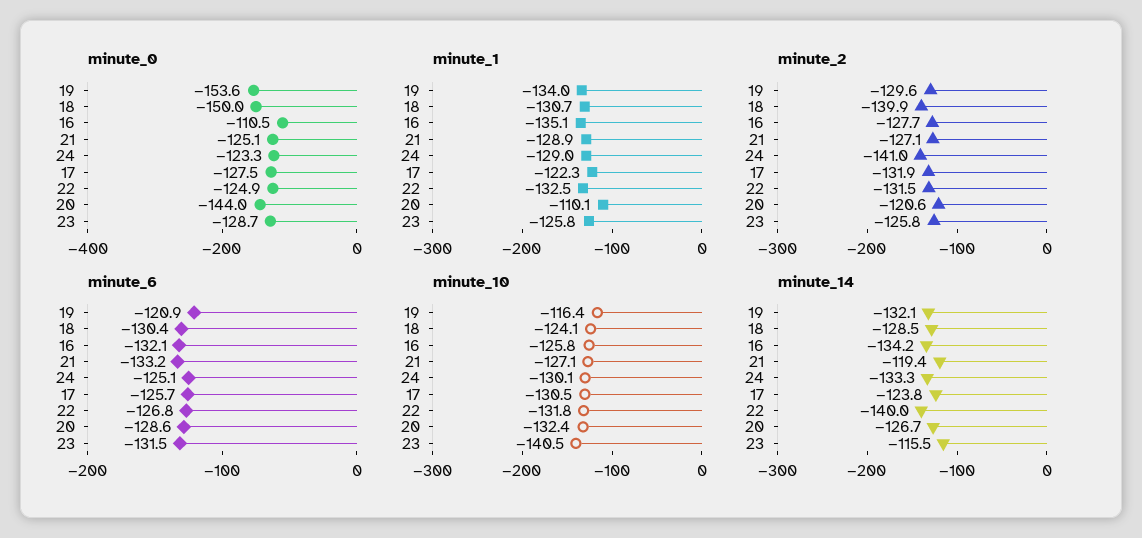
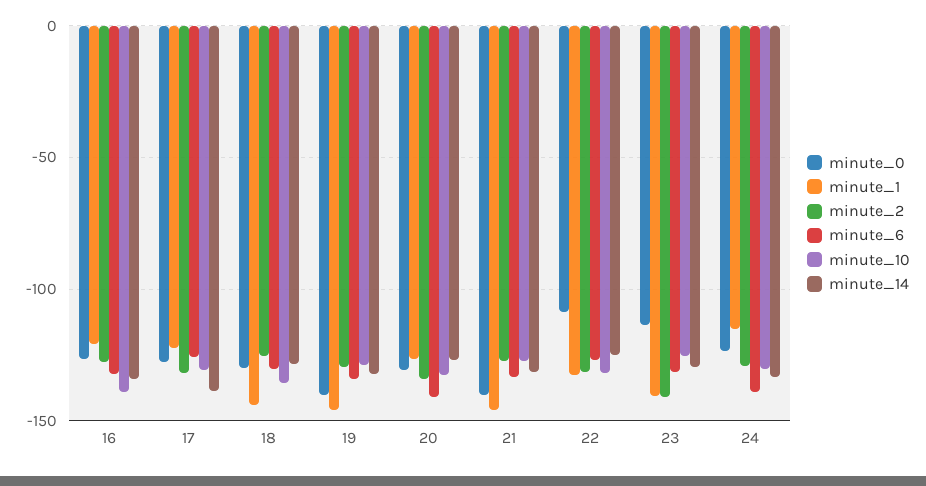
  {
    "minute_0": {
-     "19": -153.6,
+     "19": -140,
-     "18": -150,
+     "18": -130,
-     "16": -110.5,
+     "16": -125,
-     "21": -125.1,
+     "21": -140,
      "24": -123.3,
      "17": -127.5,
-     "22": -124.9,
+     "22": -110,
-     "20": -144,
+     "20": -130,
-     "23": -128.7
+     "23": -115
    },
    "minute_1": {
-     "19": -134,
+     "19": -145,
-     "18": -130.7,
+     "18": -145,
-     "16": -135.1,
+     "16": -120,
-     "21": -128.9,
+     "21": -145,
-     "24": -129,
+     "24": -115,
      "17": -122.3,
      "22": -132.5,
-     "20": -110.1,
+     "20": -125,
-     "23": -125.8
+     "23": -140
    },
    "minute_2": {
      "19": -129.6,
-     "18": -139.9,
+     "18": -125,
      "16": -127.7,
      "21": -127.1,
-     "24": -141,
+     "24": -130,
      "17": -131.9,
      "22": -131.5,
-     "20": -120.6,
+     "20": -135,
-     "23": -125.8
+     "23": -140
    },
    "minute_6": {
-     "19": -120.9,
+     "19": -135,
      "18": -130.4,
      "16": -132.1,
      "21": -133.2,
-     "24": -125.1,
+     "24": -140,
      "17": -125.7,
      "22": -126.8,
-     "20": -128.6,
+     "20": -140,
      "23": -131.5
    },
    "minute_10": {
-     "19": -116.4,
+     "19": -130,
-     "18": -124.1,
+     "18": -135,
-     "16": -125.8,
+     "16": -140,
      "21": -127.1,
      "24": -130.1,
      "17": -130.5,
      "22": -131.8,
      "20": -132.4,
-     "23": -140.5
+     "23": -125
    },
    "minute_14": {
      "19": -132.1,
      "18": -128.5,
      "16": -134.2,
-     "21": -119.4,
+     "21": -130,
      "24": -133.3,
-     "17": -123.8,
+     "17": -140,
-     "22": -140,
+     "22": -125,
      "20": -126.7,
-     "23": -115.5
+     "23": -130
    }
  }

